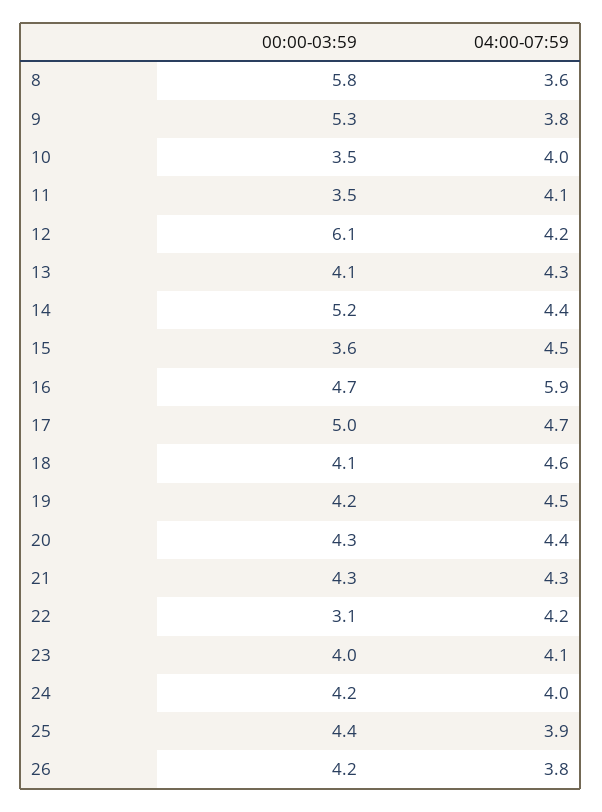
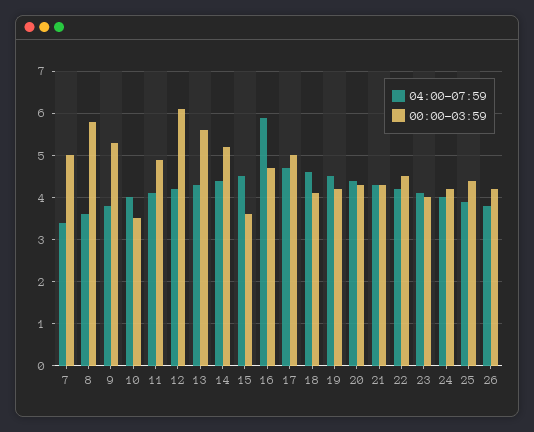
  {
    "00:00-03:59": {
      "8": 5.8,
      "9": 5.3,
      "10": 3.5,
-     "11": 3.5,
+     "11": 5,
      "12": 6.1,
-     "13": 4.1,
+     "13": 5.5,
      "14": 5.2,
      "15": 3.6,
      "16": 4.7,
      "17": 5,
      "18": 4.1,
      "19": 4.2,
      "20": 4.3,
      "21": 4.3,
-     "22": 3.1,
+     "22": 4.5,
      "23": 4,
      "24": 4.2,
      "25": 4.4,
-     "26": 4.2
+     "26": 4.2,
+     "7": 5
    },
    "04:00-07:59": {
      "8": 3.6,
      "9": 3.8,
      "10": 4,
      "11": 4.1,
      "12": 4.2,
      "13": 4.3,
      "14": 4.4,
      "15": 4.5,
      "16": 5.9,
      "17": 4.7,
      "18": 4.6,
      "19": 4.5,
      "20": 4.4,
      "21": 4.3,
      "22": 4.2,
      "23": 4.1,
      "24": 4,
      "25": 3.9,
-     "26": 3.8
+     "26": 3.8,
+     "7": 3.5
    }
  }

